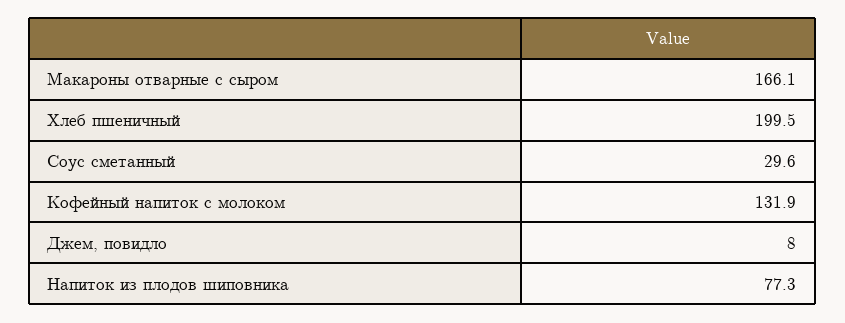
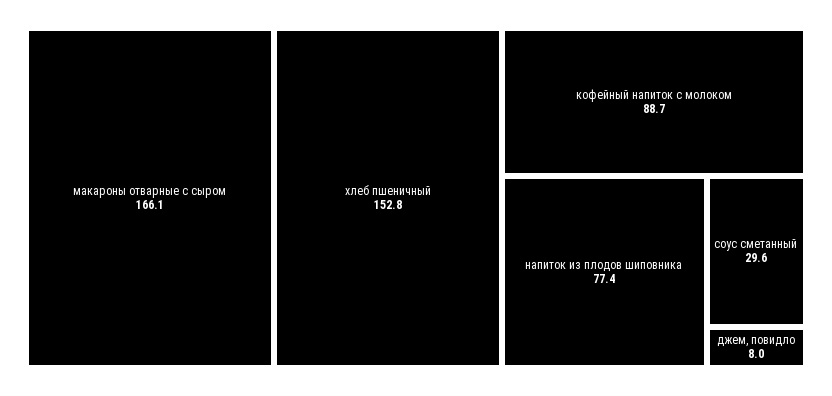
  {
    "Макароны отварные с сыром": 166.1,
-   "Хлеб пшеничный": 199.5,
+   "Хлеб пшеничный": 152.8,
    "Соус сметанный": 29.6,
-   "Кофейный напиток с молоком": 131.9,
+   "Кофейный напиток с молоком": 88.7,
    "Джем, повидло": 8,
-   "Напиток из плодов шиповника": 77.3
+   "Напиток из плодов шиповника": 77.4
  }

